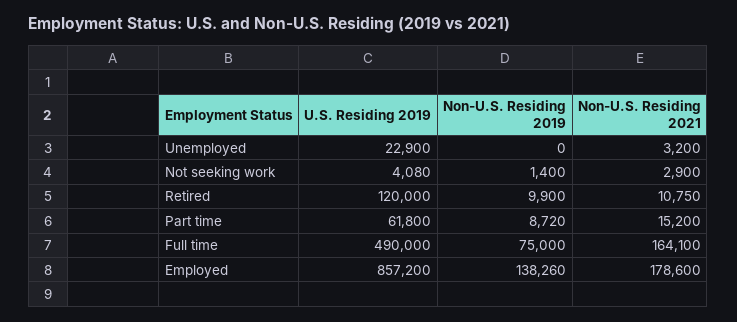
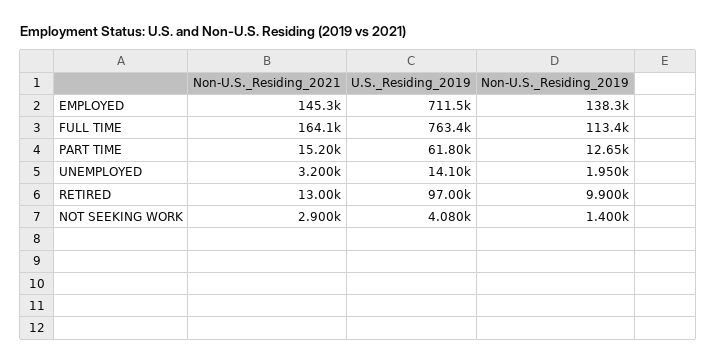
  {
    "U.S. Residing 2019": {
-     "Unemployed": 22900,
+     "Unemployed": 14100,
      "Not seeking work": 4080,
-     "Retired": 120000,
+     "Retired": 97000,
      "Part time": 61800,
-     "Full time": 490000,
+     "Full time": 763400,
-     "Employed": 857200
+     "Employed": 711500
    },
    "Non-U.S. Residing 2019": {
-     "Unemployed": 0,
+     "Unemployed": 1950,
      "Not seeking work": 1400,
      "Retired": 9900,
-     "Part time": 8720,
+     "Part time": 12650,
-     "Full time": 75000,
+     "Full time": 113400,
      "Employed": 138260
    },
    "Non-U.S. Residing 2021": {
      "Unemployed": 3200,
      "Not seeking work": 2900,
-     "Retired": 10750,
+     "Retired": 13000,
      "Part time": 15200,
      "Full time": 164100,
-     "Employed": 178600
+     "Employed": 145300
    }
  }

